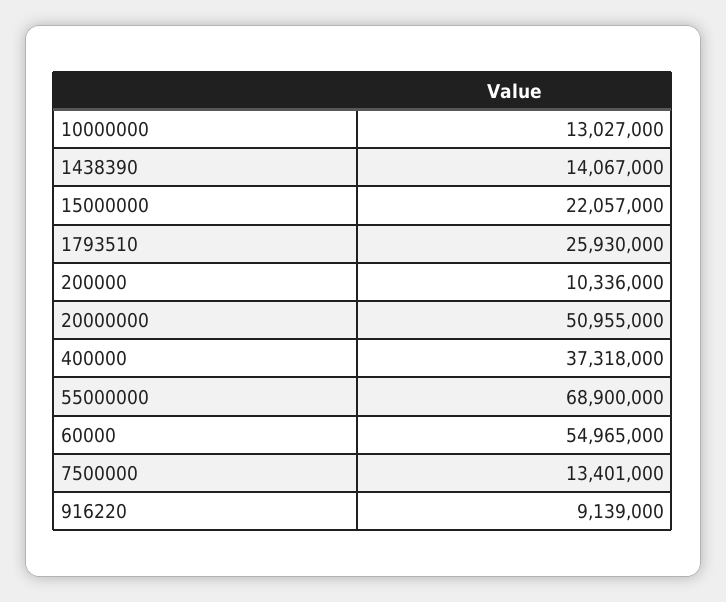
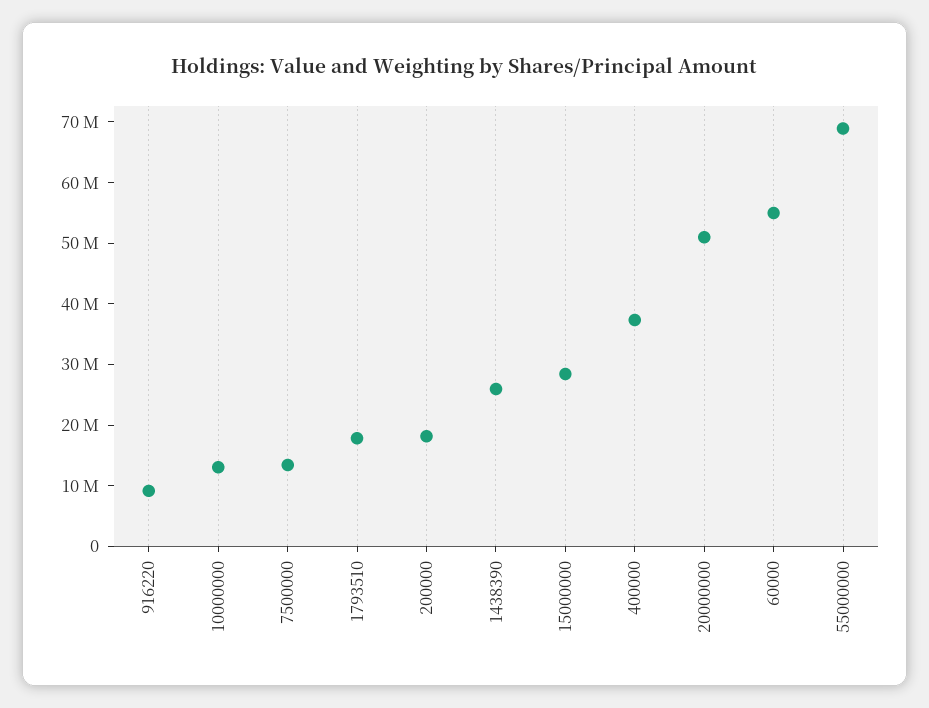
  {
    "10000000": 13027000,
-   "1438390": 14067000,
+   "1438390": 26000000,
-   "15000000": 22057000,
+   "15000000": 28000000,
-   "1793510": 25930000,
+   "1793510": 18000000,
-   "200000": 10336000,
+   "200000": 18000000,
    "20000000": 50955000,
    "400000": 37318000,
    "55000000": 68900000,
    "60000": 54965000,
    "7500000": 13401000,
    "916220": 9139000
  }

